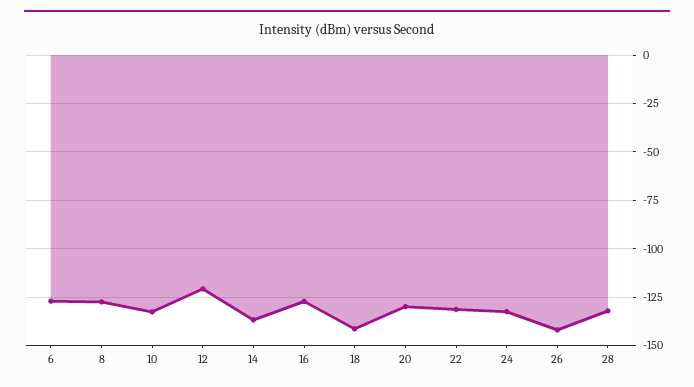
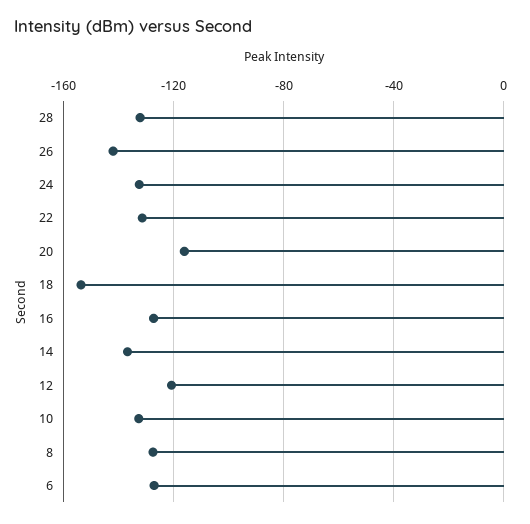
  {
    "6": -125,
    "8": -130,
    "10": -135,
    "12": -120,
    "14": -135,
    "16": -125,
-   "18": -140,
+   "18": -155,
-   "20": -130,
+   "20": -115,
    "22": -130,
    "24": -135,
    "26": -140,
    "28": -130
  }

